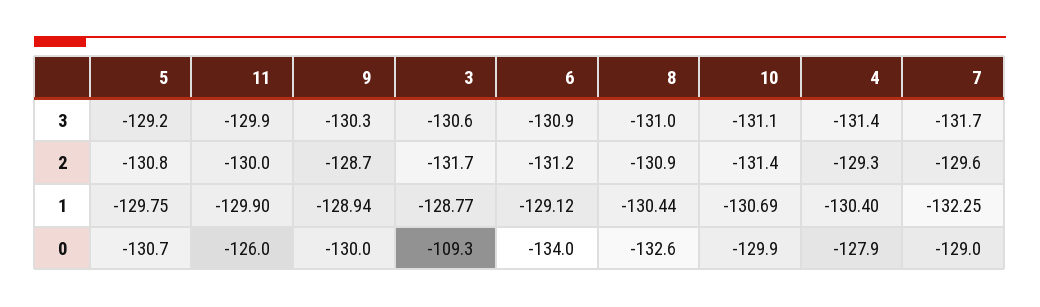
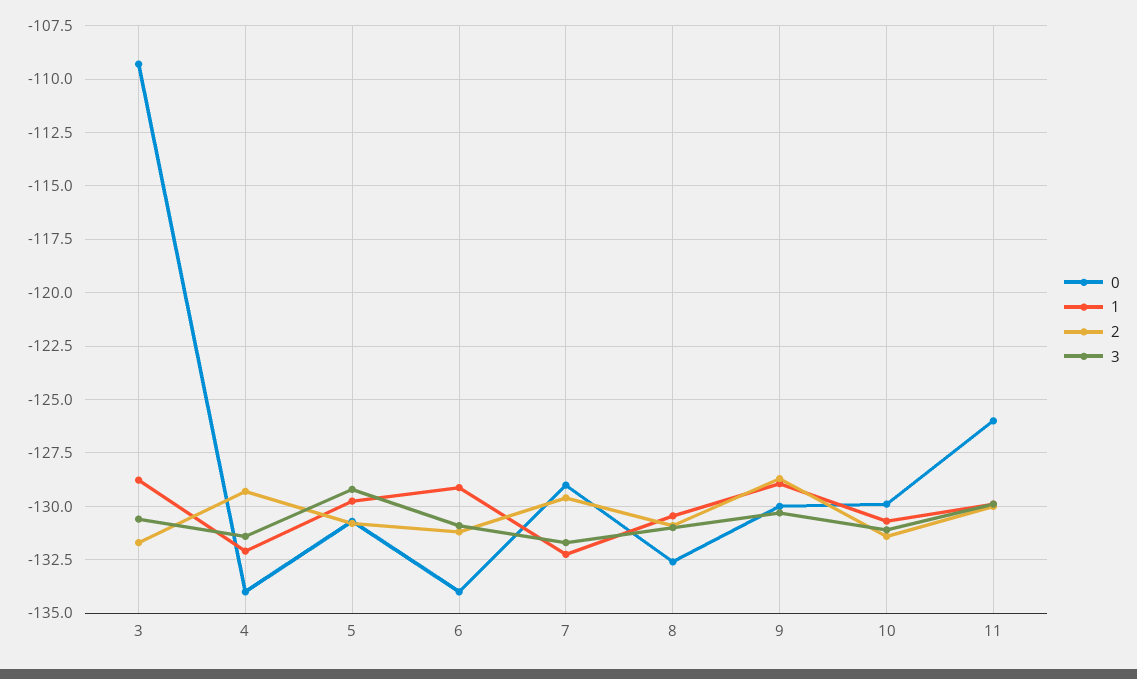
  {
    "3": {
      "5": -129.2,
      "11": -129.9,
      "9": -130.3,
      "3": -130.6,
      "6": -130.9,
      "8": -131,
      "10": -131.1,
      "4": -131.4,
      "7": -131.7
    },
    "2": {
      "5": -130.8,
      "11": -130,
      "9": -128.7,
      "3": -131.7,
      "6": -131.2,
      "8": -130.9,
      "10": -131.4,
      "4": -129.3,
      "7": -129.6
    },
    "1": {
      "5": -129.75,
      "11": -129.9,
      "9": -128.94,
      "3": -128.77,
      "6": -129.12,
      "8": -130.44,
      "10": -130.69,
-     "4": -130.4,
+     "4": -132,
      "7": -132.25
    },
    "0": {
      "5": -130.7,
      "11": -126,
      "9": -130,
      "3": -109.3,
      "6": -134,
      "8": -132.6,
      "10": -129.9,
-     "4": -127.9,
+     "4": -134,
      "7": -129
    }
  }

